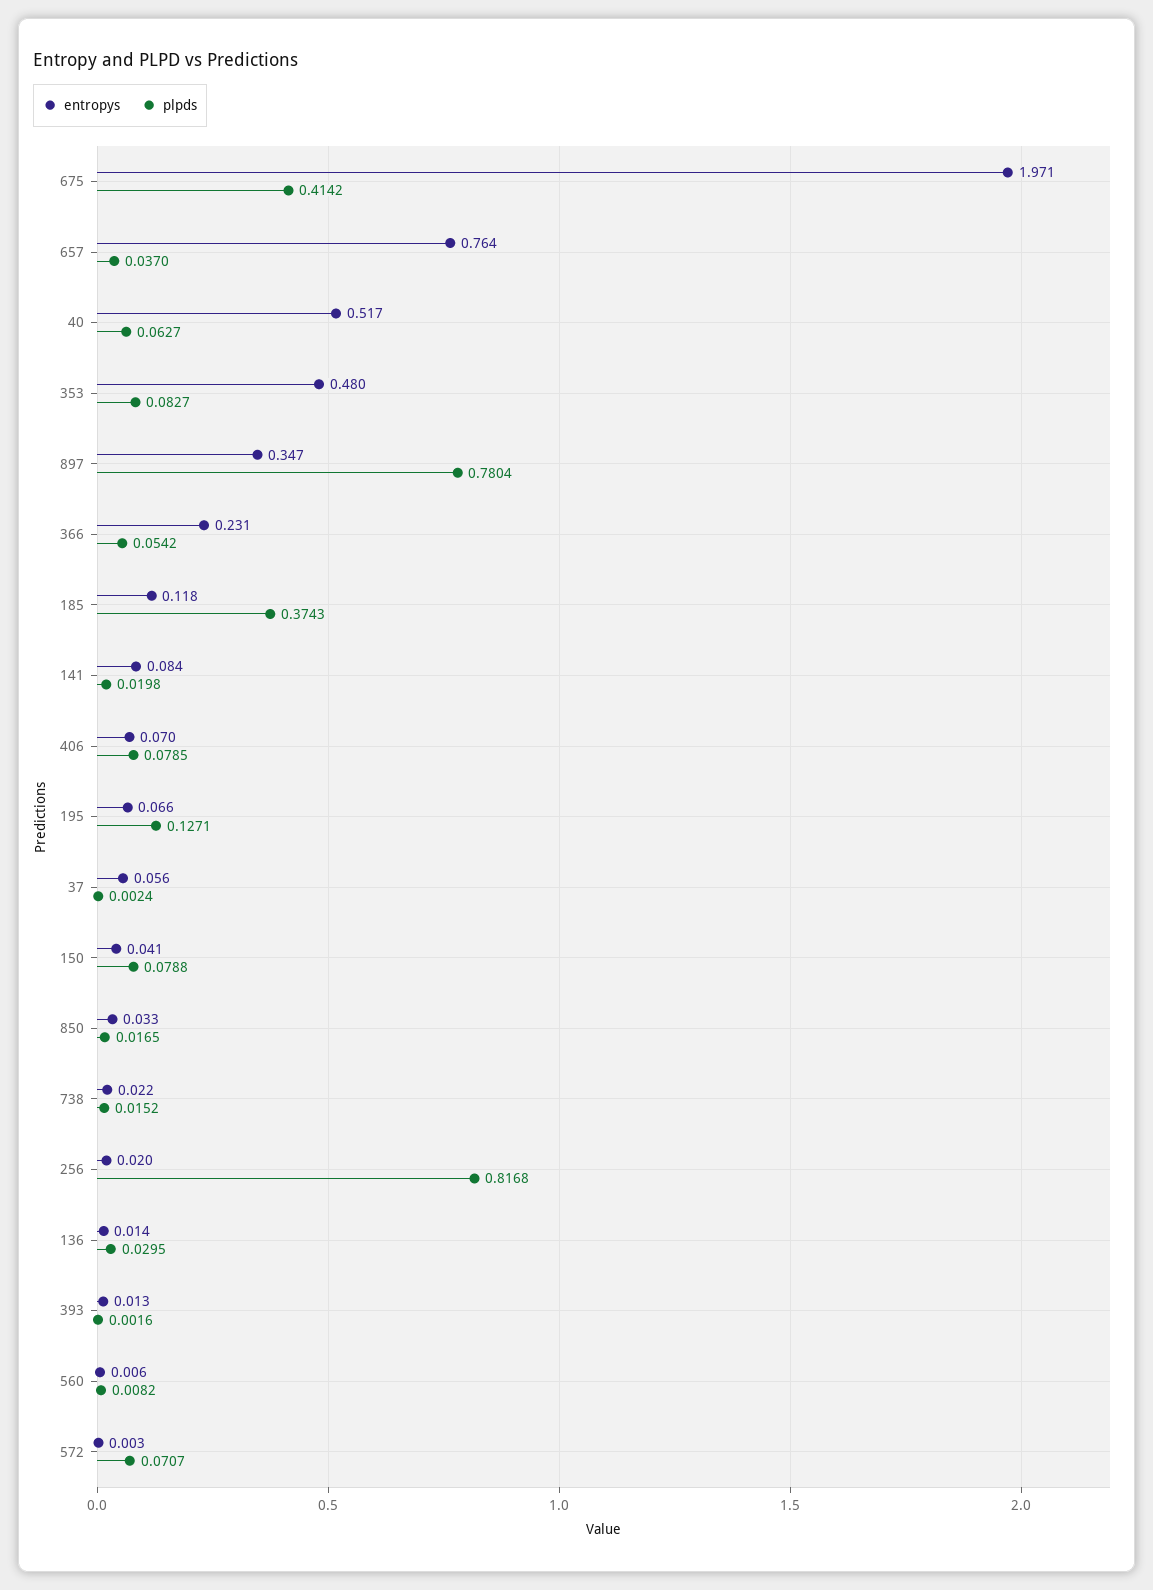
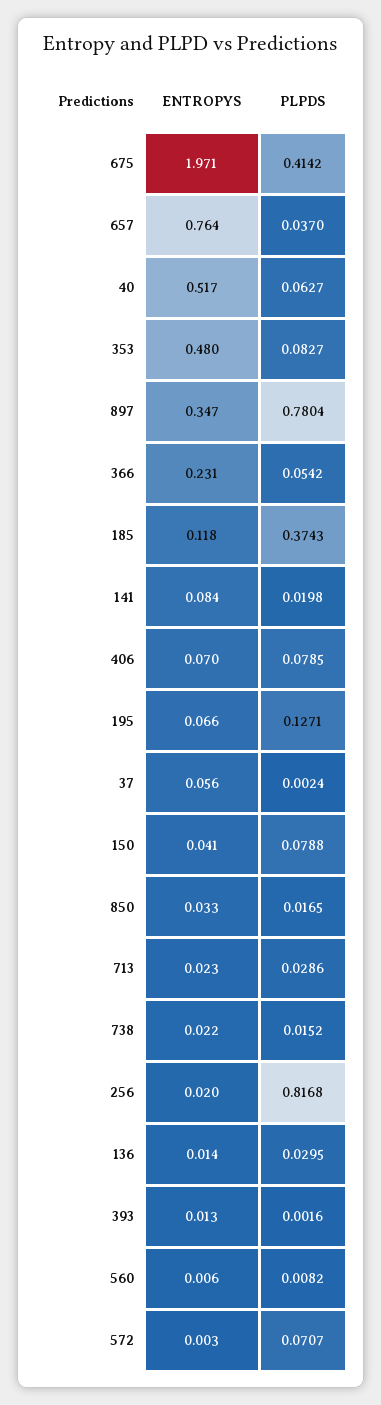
  {
    "entropys": {
      "675": 1.971,
      "657": 0.764,
      "40": 0.517,
      "353": 0.48,
      "897": 0.347,
      "366": 0.231,
      "185": 0.118,
      "141": 0.084,
      "406": 0.07,
      "195": 0.066,
      "37": 0.056,
      "150": 0.041,
      "850": 0.033,
      "738": 0.022,
      "256": 0.02,
      "136": 0.014,
      "393": 0.013,
      "560": 0.006,
-     "572": 0.003
+     "572": 0.003,
+     "713": 0.023
    },
    "plpds": {
      "675": 0.4142,
      "657": 0.037,
      "40": 0.0627,
      "353": 0.0827,
      "897": 0.7804,
      "366": 0.0542,
      "185": 0.3743,
      "141": 0.0198,
      "406": 0.0785,
      "195": 0.1271,
      "37": 0.0024,
      "150": 0.0788,
      "850": 0.0165,
      "738": 0.0152,
      "256": 0.8168,
      "136": 0.0295,
      "393": 0.0016,
      "560": 0.0082,
-     "572": 0.0707
+     "572": 0.0707,
+     "713": 0.0286
    }
  }

